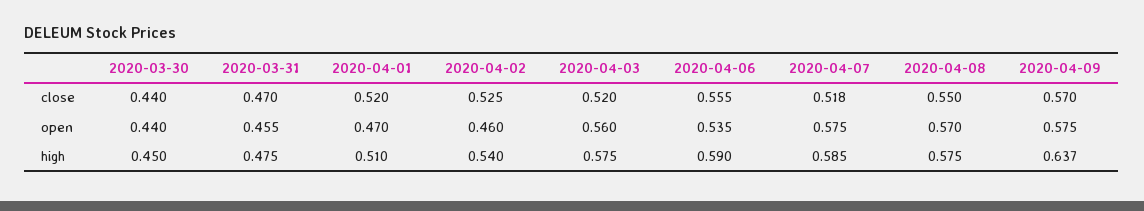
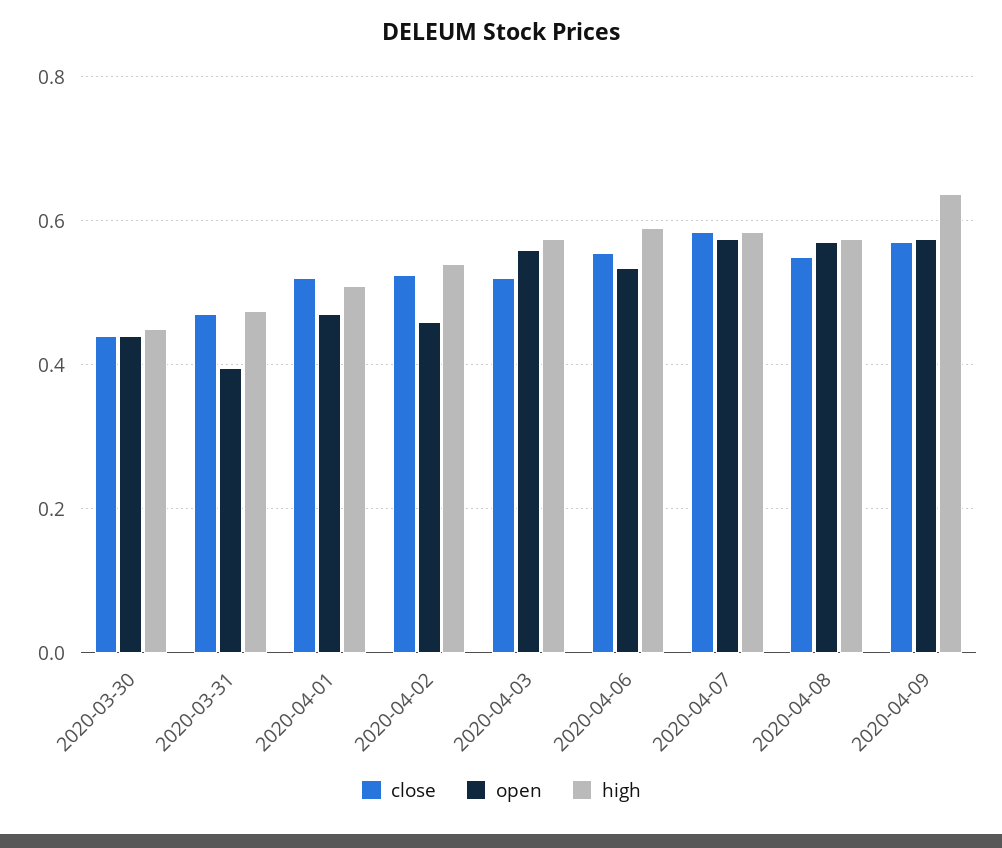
  {
    "close": {
      "2020-03-30": 0.44,
      "2020-03-31": 0.47,
      "2020-04-01": 0.52,
      "2020-04-02": 0.525,
      "2020-04-03": 0.52,
      "2020-04-06": 0.555,
-     "2020-04-07": 0.518,
+     "2020-04-07": 0.58,
      "2020-04-08": 0.55,
      "2020-04-09": 0.57
    },
    "open": {
      "2020-03-30": 0.44,
-     "2020-03-31": 0.455,
+     "2020-03-31": 0.4,
      "2020-04-01": 0.47,
      "2020-04-02": 0.46,
      "2020-04-03": 0.56,
      "2020-04-06": 0.535,
      "2020-04-07": 0.575,
      "2020-04-08": 0.57,
      "2020-04-09": 0.575
    },
    "high": {
      "2020-03-30": 0.45,
      "2020-03-31": 0.475,
      "2020-04-01": 0.51,
      "2020-04-02": 0.54,
      "2020-04-03": 0.575,
      "2020-04-06": 0.59,
      "2020-04-07": 0.585,
      "2020-04-08": 0.575,
      "2020-04-09": 0.637
    }
  }

